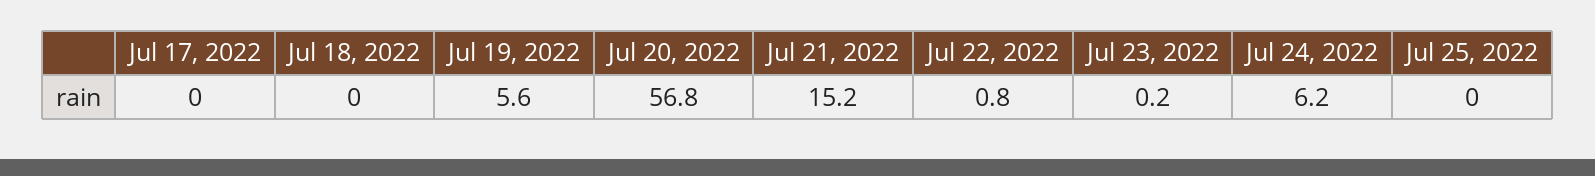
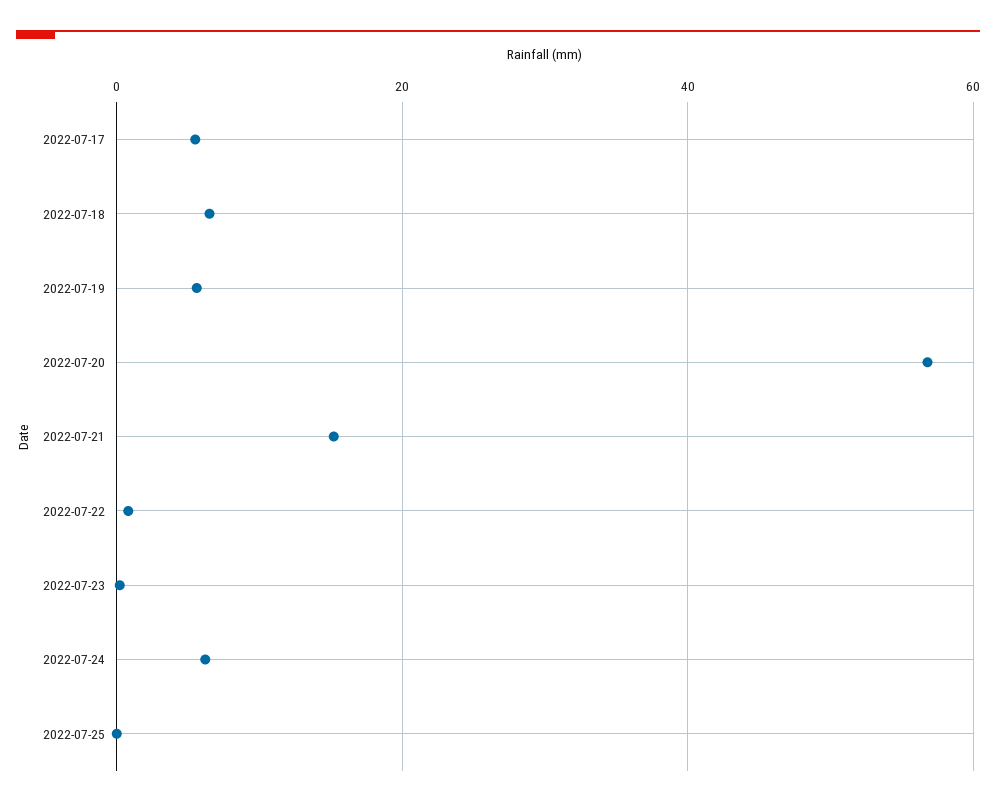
  {
-   "Jul 17, 2022": 0,
+   "Jul 17, 2022": 6,
-   "Jul 18, 2022": 0,
+   "Jul 18, 2022": 6,
    "Jul 19, 2022": 5.6,
    "Jul 20, 2022": 56.8,
    "Jul 21, 2022": 15.2,
    "Jul 22, 2022": 0.8,
    "Jul 23, 2022": 0.2,
    "Jul 24, 2022": 6.2,
    "Jul 25, 2022": 0
  }

